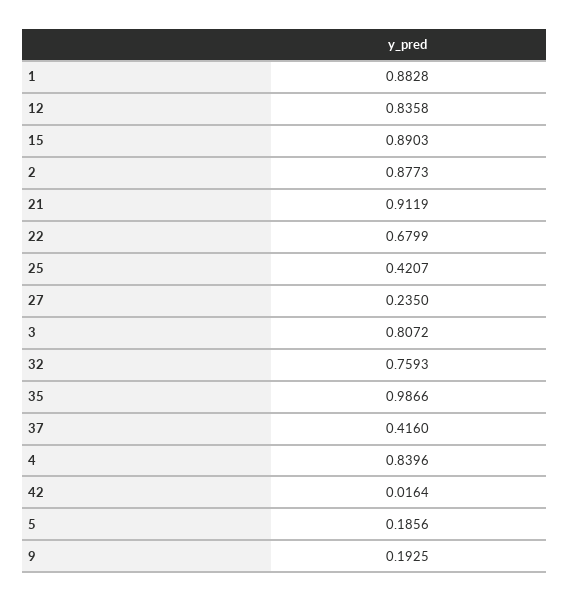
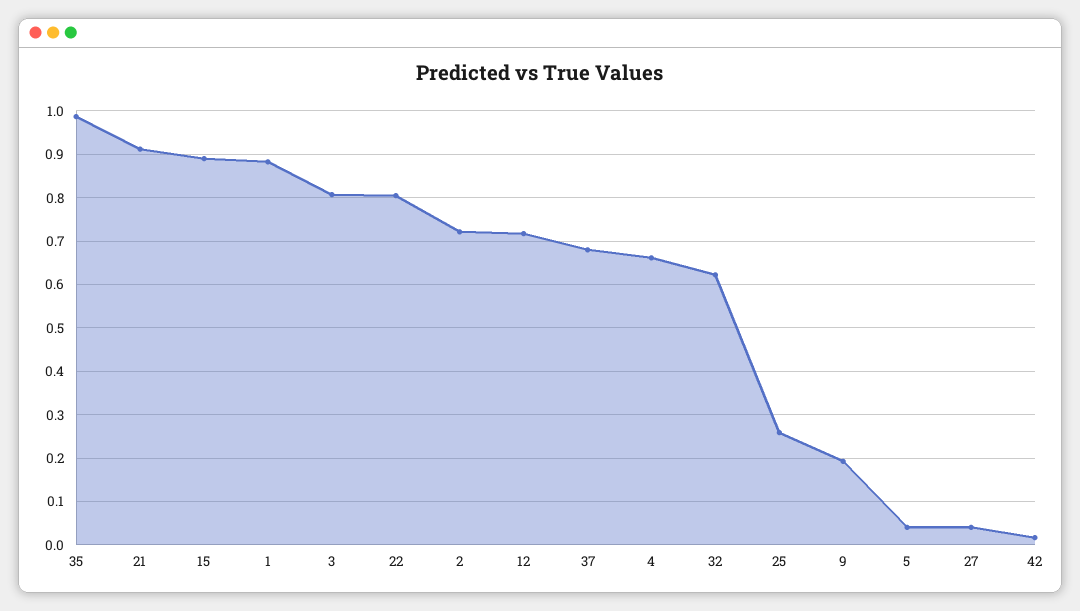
  {
    "1": 0.8828,
-   "12": 0.8358,
+   "12": 0.72,
    "15": 0.8903,
-   "2": 0.8773,
+   "2": 0.72,
    "21": 0.9119,
-   "22": 0.6799,
+   "22": 0.8,
-   "25": 0.4207,
+   "25": 0.26,
-   "27": 0.235,
+   "27": 0.04,
    "3": 0.8072,
-   "32": 0.7593,
+   "32": 0.62,
    "35": 0.9866,
-   "37": 0.416,
+   "37": 0.68,
-   "4": 0.8396,
+   "4": 0.66,
    "42": 0.0164,
-   "5": 0.1856,
+   "5": 0.04,
    "9": 0.1925
  }

